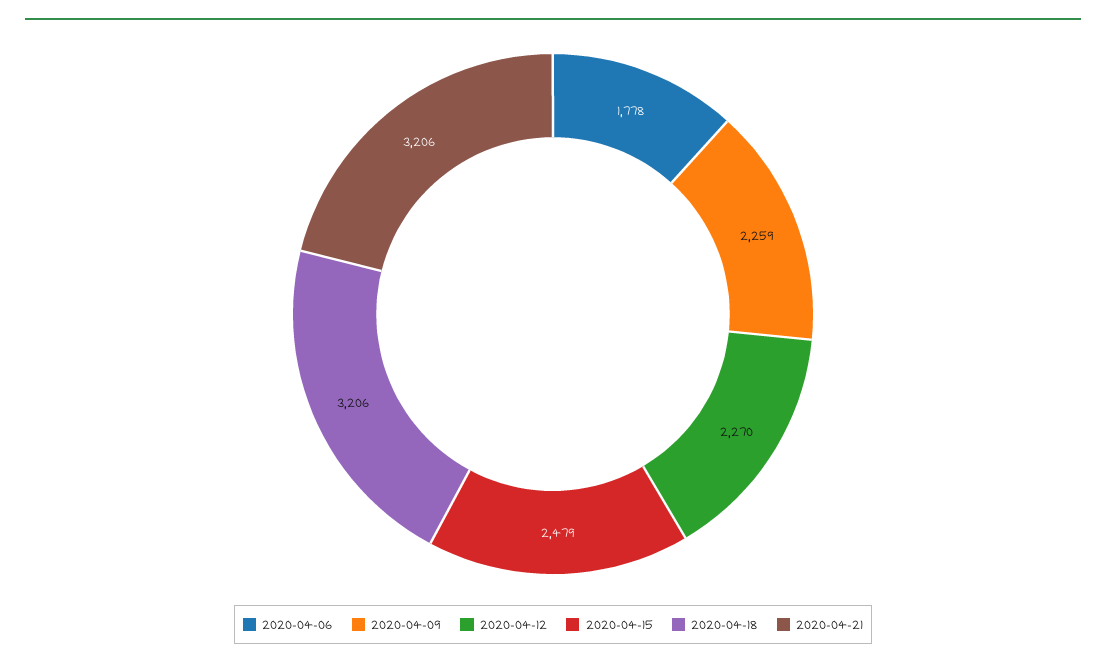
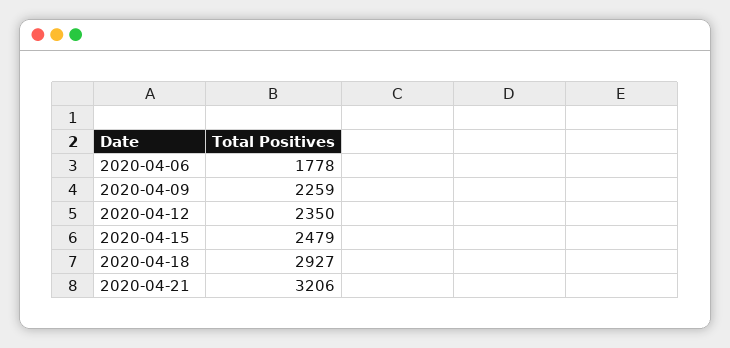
  {
    "2020-04-06": 1778,
    "2020-04-09": 2259,
-   "2020-04-12": 2270,
+   "2020-04-12": 2350,
    "2020-04-15": 2479,
-   "2020-04-18": 3206,
+   "2020-04-18": 2927,
    "2020-04-21": 3206
  }

